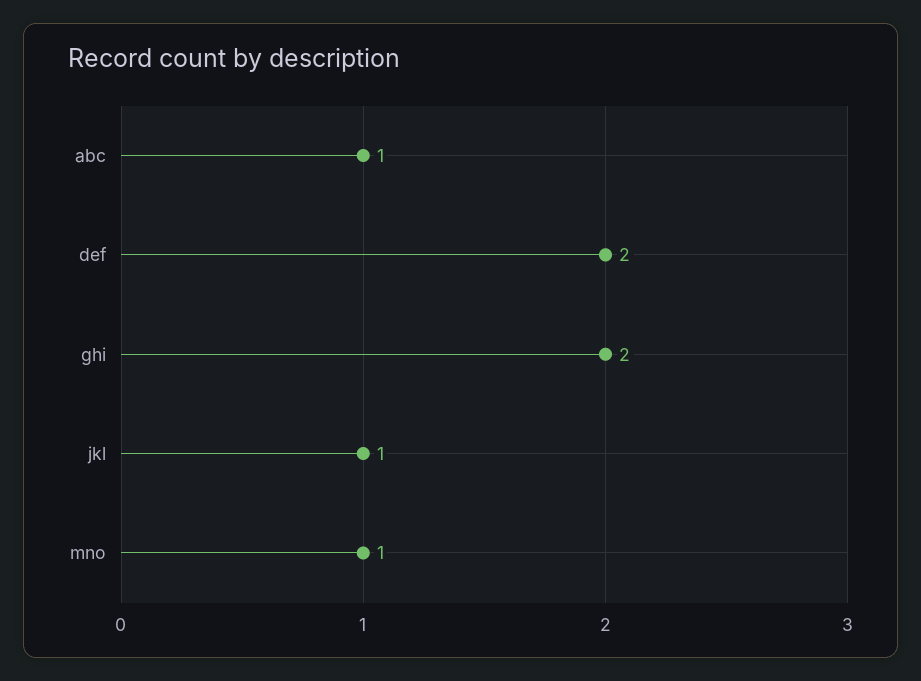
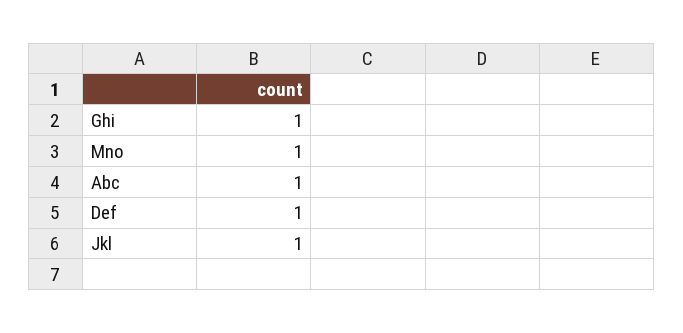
  {
    "abc": 1,
-   "def": 2,
+   "def": 1,
-   "ghi": 2,
+   "ghi": 1,
    "jkl": 1,
    "mno": 1
  }

